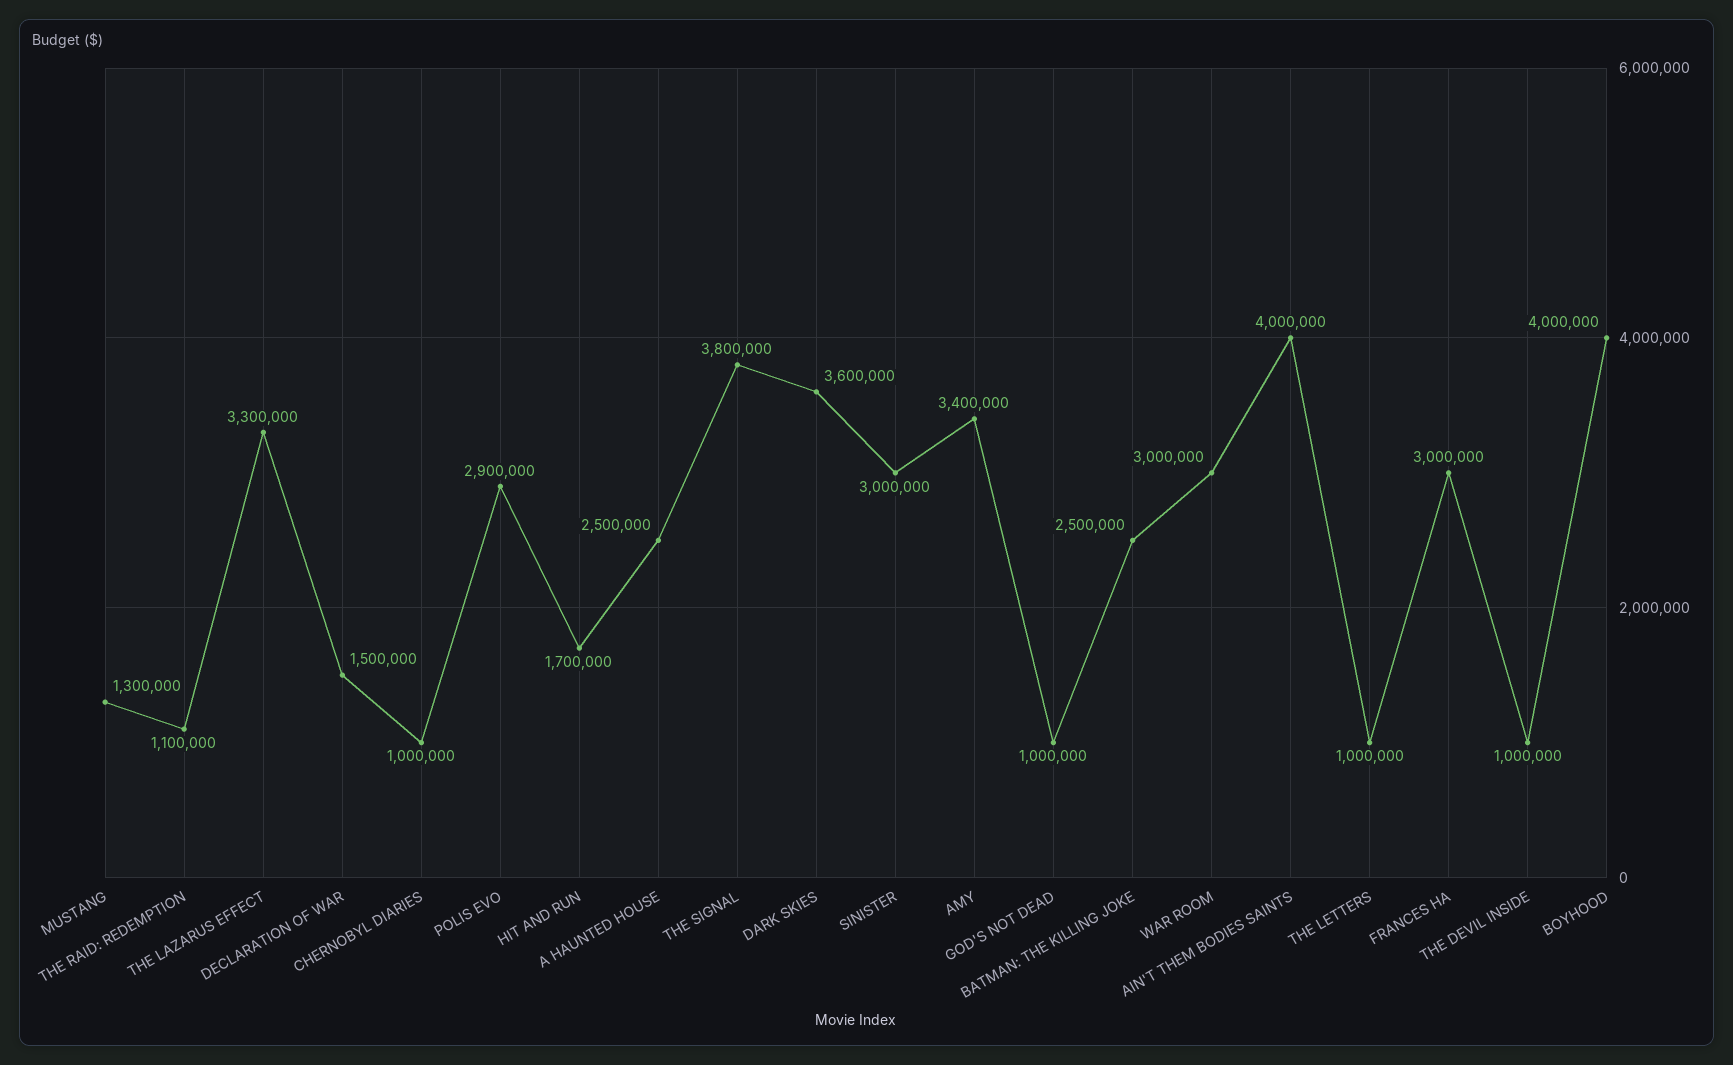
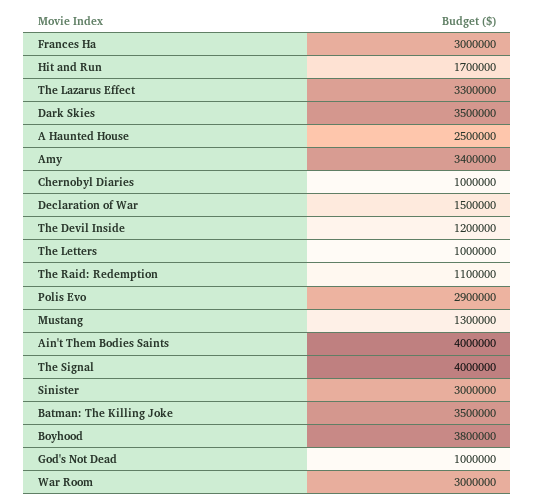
  {
    "MUSTANG": 1300000,
    "THE RAID: REDEMPTION": 1100000,
    "THE LAZARUS EFFECT": 3300000,
    "DECLARATION OF WAR": 1500000,
    "CHERNOBYL DIARIES": 1000000,
    "POLIS EVO": 2900000,
    "HIT AND RUN": 1700000,
    "A HAUNTED HOUSE": 2500000,
-   "THE SIGNAL": 3800000,
+   "THE SIGNAL": 4000000,
-   "DARK SKIES": 3600000,
+   "DARK SKIES": 3500000,
    "SINISTER": 3000000,
    "AMY": 3400000,
    "GOD'S NOT DEAD": 1000000,
-   "BATMAN: THE KILLING JOKE": 2500000,
+   "BATMAN: THE KILLING JOKE": 3500000,
    "WAR ROOM": 3000000,
    "AIN'T THEM BODIES SAINTS": 4000000,
    "THE LETTERS": 1000000,
    "FRANCES HA": 3000000,
-   "THE DEVIL INSIDE": 1000000,
+   "THE DEVIL INSIDE": 1200000,
-   "BOYHOOD": 4000000
+   "BOYHOOD": 3800000
  }

